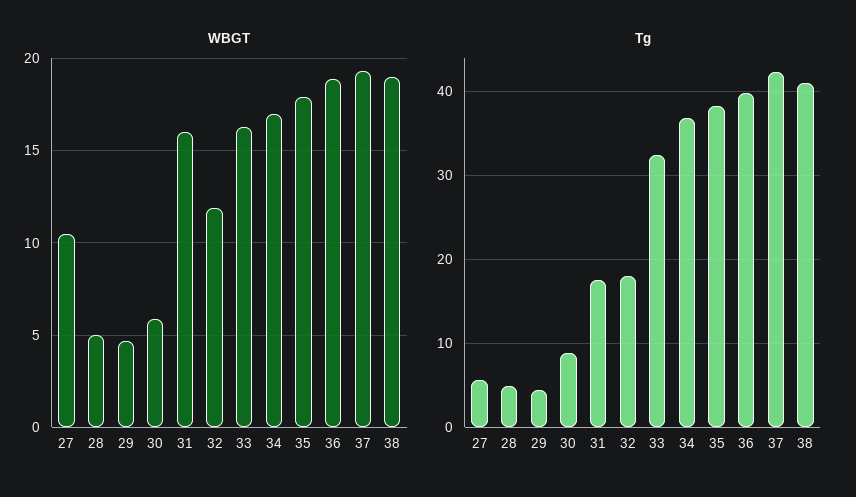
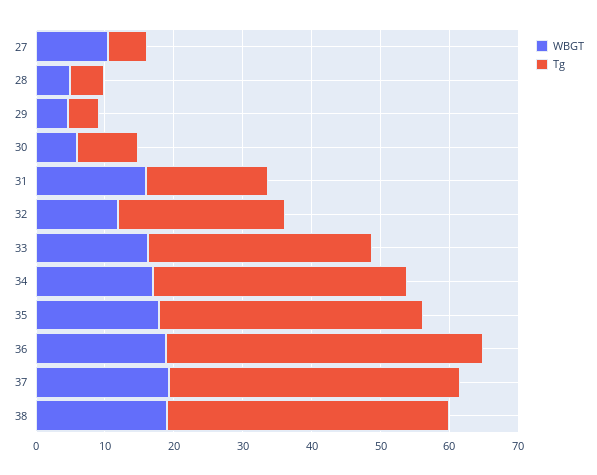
  {
    "WBGT": {
      "27": 10.5,
      "28": 5,
      "29": 4.5,
      "30": 6,
      "31": 16,
      "32": 12,
      "33": 16.5,
      "34": 17,
      "35": 18,
      "36": 19,
      "37": 19.5,
      "38": 19
    },
    "Tg": {
      "27": 6,
      "28": 5,
      "29": 5,
      "30": 9,
      "31": 18,
-     "32": 18,
+     "32": 24,
      "33": 33,
      "34": 37,
      "35": 38,
-     "36": 40,
+     "36": 46,
      "37": 42,
      "38": 41
    }
  }

